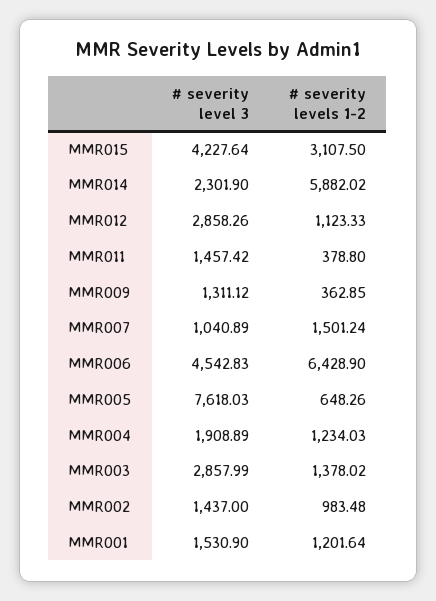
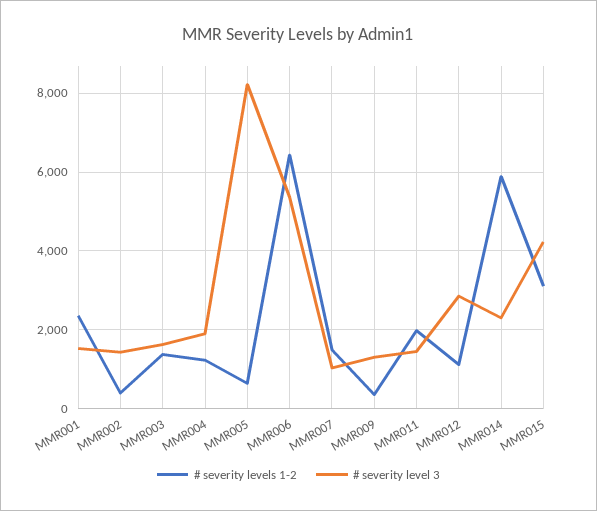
  {
    "# severity level 3": {
      "MMR015": 4227.64,
      "MMR014": 2301.9,
      "MMR012": 2858.26,
      "MMR011": 1457.42,
      "MMR009": 1311.12,
      "MMR007": 1040.89,
-     "MMR006": 4542.83,
+     "MMR006": 5400,
-     "MMR005": 7618.03,
+     "MMR005": 8200,
      "MMR004": 1908.89,
-     "MMR003": 2857.99,
+     "MMR003": 1600,
      "MMR002": 1437,
      "MMR001": 1530.9
    },
    "# severity levels 1-2": {
      "MMR015": 3107.5,
      "MMR014": 5882.02,
      "MMR012": 1123.33,
-     "MMR011": 378.8,
+     "MMR011": 2000,
      "MMR009": 362.85,
      "MMR007": 1501.24,
      "MMR006": 6428.9,
      "MMR005": 648.26,
      "MMR004": 1234.03,
      "MMR003": 1378.02,
-     "MMR002": 983.48,
+     "MMR002": 400,
-     "MMR001": 1201.64
+     "MMR001": 2400
    }
  }

